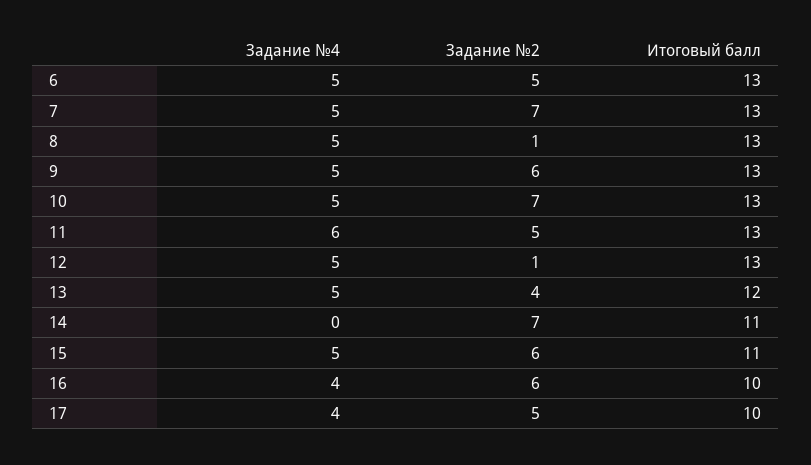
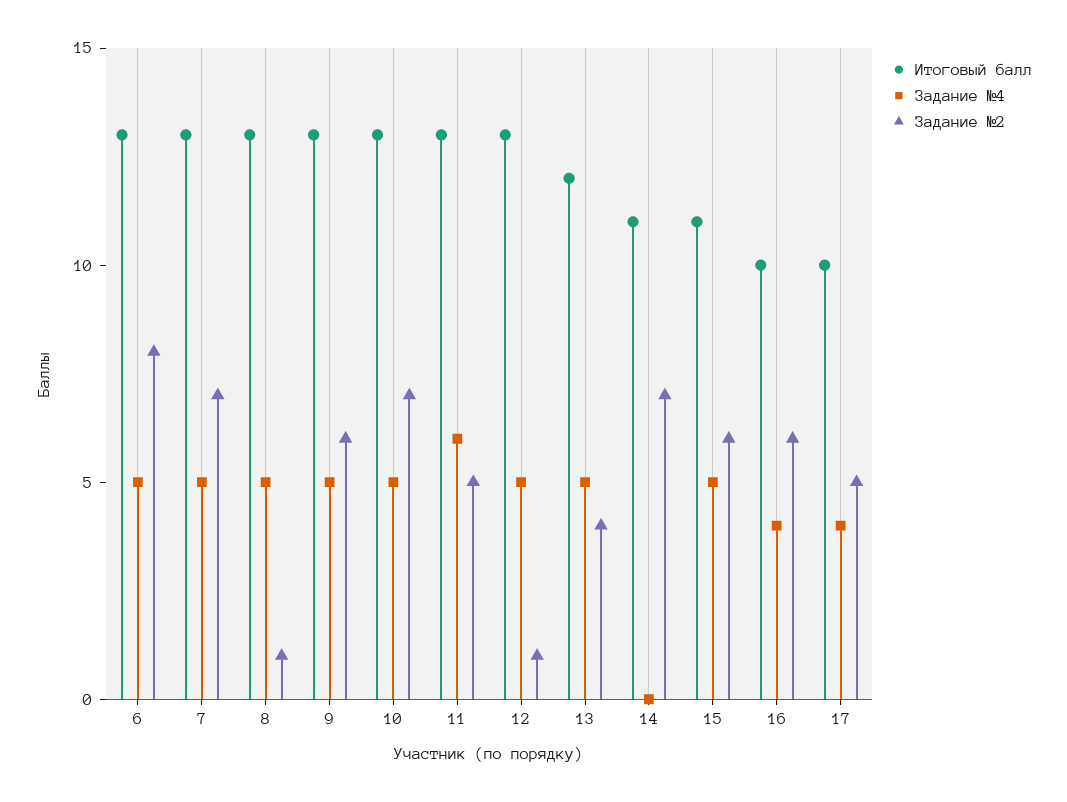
  {
    "Задание №4": {
      "6": 5,
      "7": 5,
      "8": 5,
      "9": 5,
      "10": 5,
      "11": 6,
      "12": 5,
      "13": 5,
      "14": 0,
      "15": 5,
      "16": 4,
      "17": 4
    },
    "Задание №2": {
-     "6": 5,
+     "6": 8,
      "7": 7,
      "8": 1,
      "9": 6,
      "10": 7,
      "11": 5,
      "12": 1,
      "13": 4,
      "14": 7,
      "15": 6,
      "16": 6,
      "17": 5
    },
    "Итоговый балл": {
      "6": 13,
      "7": 13,
      "8": 13,
      "9": 13,
      "10": 13,
      "11": 13,
      "12": 13,
      "13": 12,
      "14": 11,
      "15": 11,
      "16": 10,
      "17": 10
    }
  }

